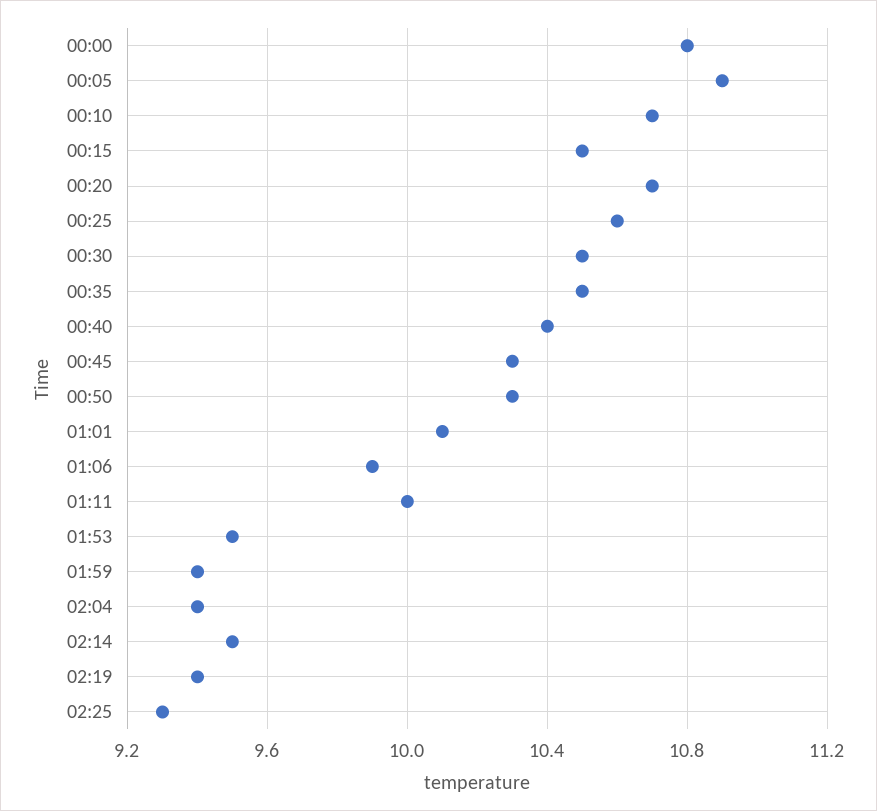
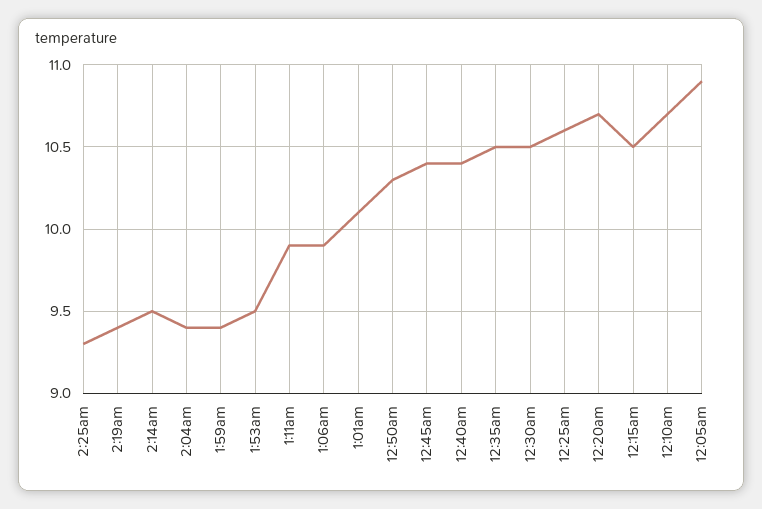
  {
-   "00:00": 10.8,
    "00:05": 10.9,
    "00:10": 10.7,
    "00:15": 10.5,
    "00:20": 10.7,
    "00:25": 10.6,
    "00:30": 10.5,
    "00:35": 10.5,
    "00:40": 10.4,
-   "00:45": 10.3,
+   "00:45": 10.4,
    "00:50": 10.3,
    "01:01": 10.1,
    "01:06": 9.9,
-   "01:11": 10,
+   "01:11": 9.9,
    "01:53": 9.5,
    "01:59": 9.4,
    "02:04": 9.4,
    "02:14": 9.5,
    "02:19": 9.4,
    "02:25": 9.3
  }

